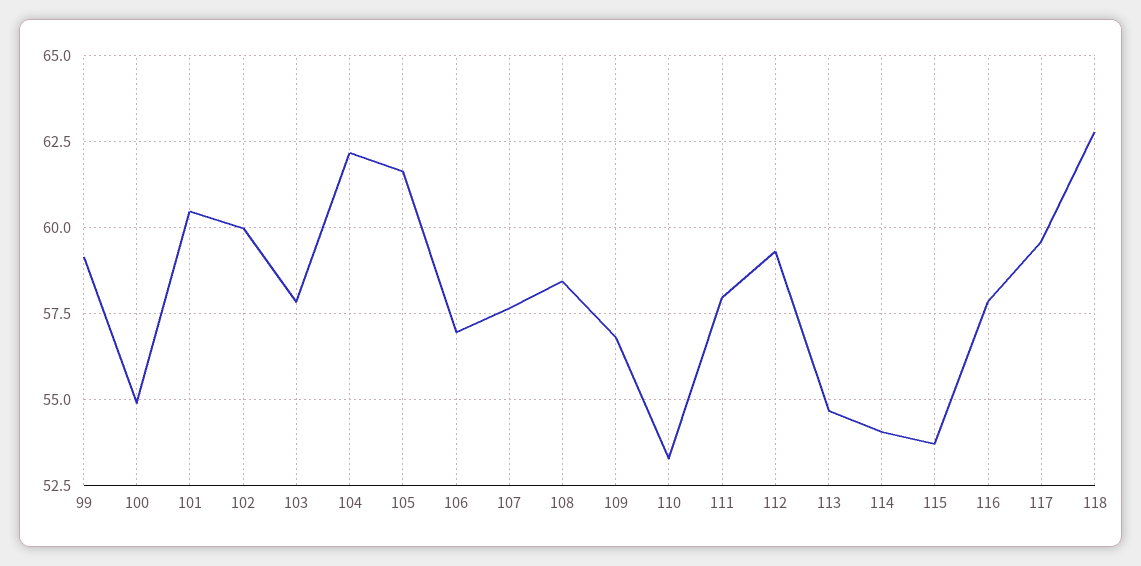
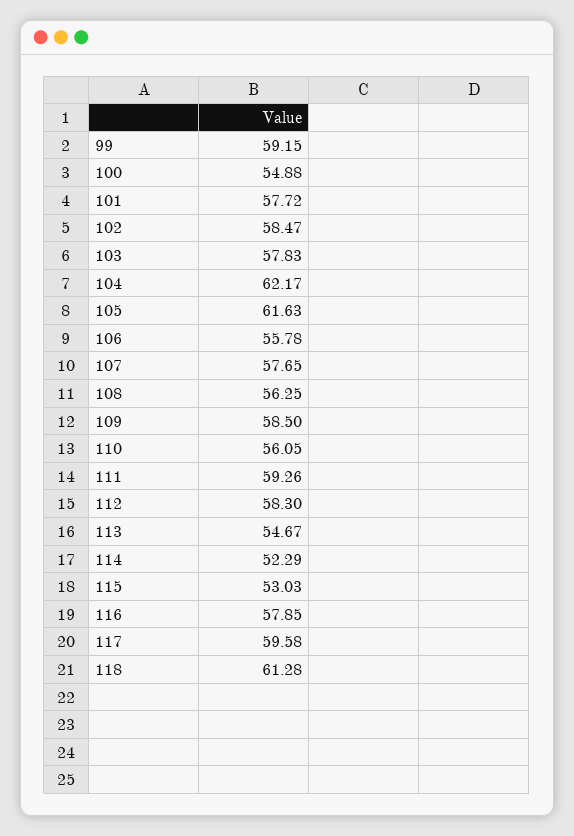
  {
    "99": 59.15,
    "100": 54.88,
-   "101": 60.5,
+   "101": 57.72,
-   "102": 60,
+   "102": 58.47,
    "103": 57.83,
    "104": 62.17,
    "105": 61.63,
-   "106": 57,
+   "106": 55.78,
    "107": 57.65,
-   "108": 58.5,
+   "108": 56.25,
-   "109": 56.75,
+   "109": 58.5,
-   "110": 53.25,
+   "110": 56.05,
-   "111": 58,
+   "111": 59.26,
-   "112": 59.25,
+   "112": 58.3,
    "113": 54.67,
-   "114": 54,
+   "114": 52.29,
-   "115": 53.75,
+   "115": 53.03,
    "116": 57.85,
    "117": 59.58,
-   "118": 62.75
+   "118": 61.28
  }

